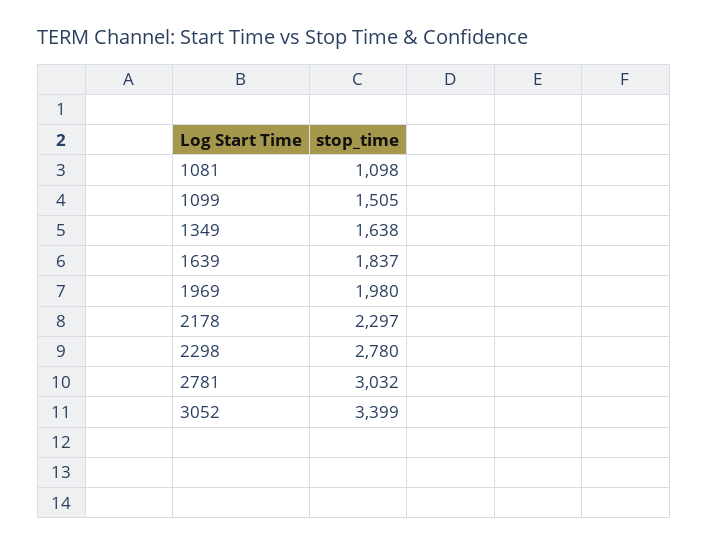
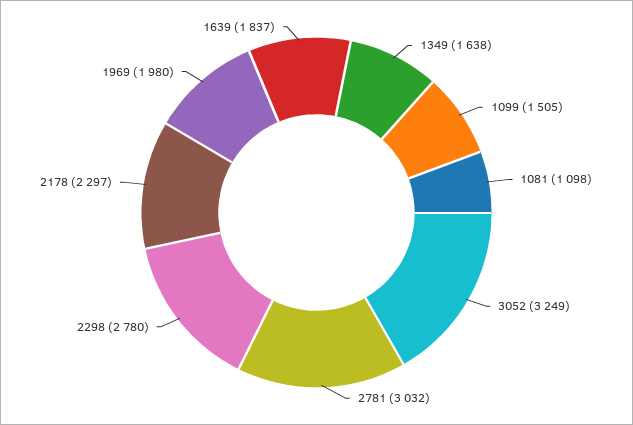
  {
    "1081": 1098,
    "1099": 1505,
    "1349": 1638,
    "1639": 1837,
    "1969": 1980,
    "2178": 2297,
    "2298": 2780,
    "2781": 3032,
-   "3052": 3399
+   "3052": 3249
  }

